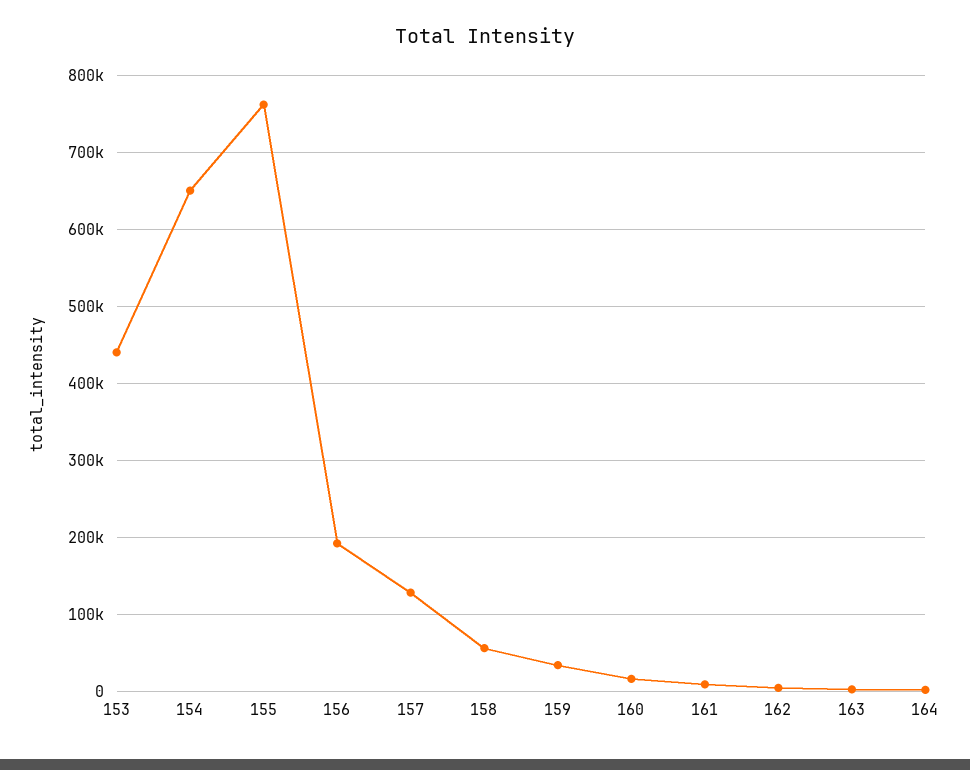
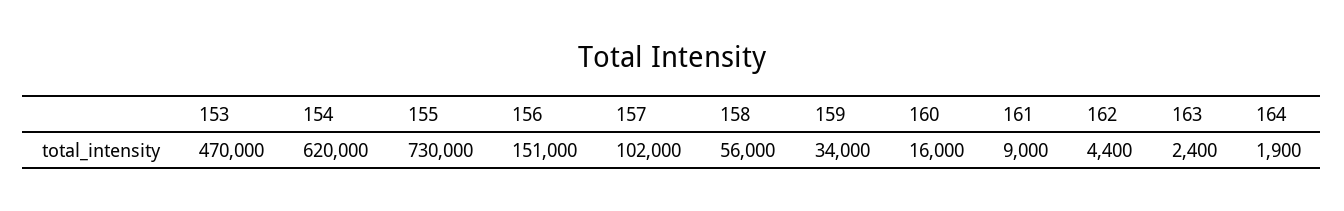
  {
-   "153": 440000,
+   "153": 470000,
-   "154": 650000,
+   "154": 620000,
-   "155": 760000,
+   "155": 730000,
-   "156": 190000,
+   "156": 151000,
-   "157": 130000,
+   "157": 102000,
    "158": 56000,
    "159": 34000,
    "160": 16000,
    "161": 9000,
    "162": 4400,
    "163": 2400,
    "164": 1900
  }

